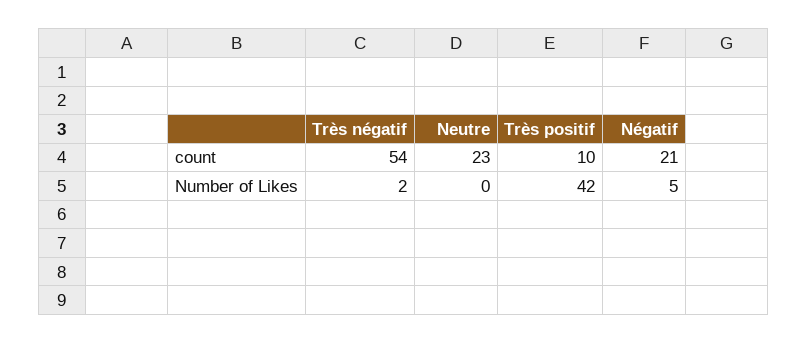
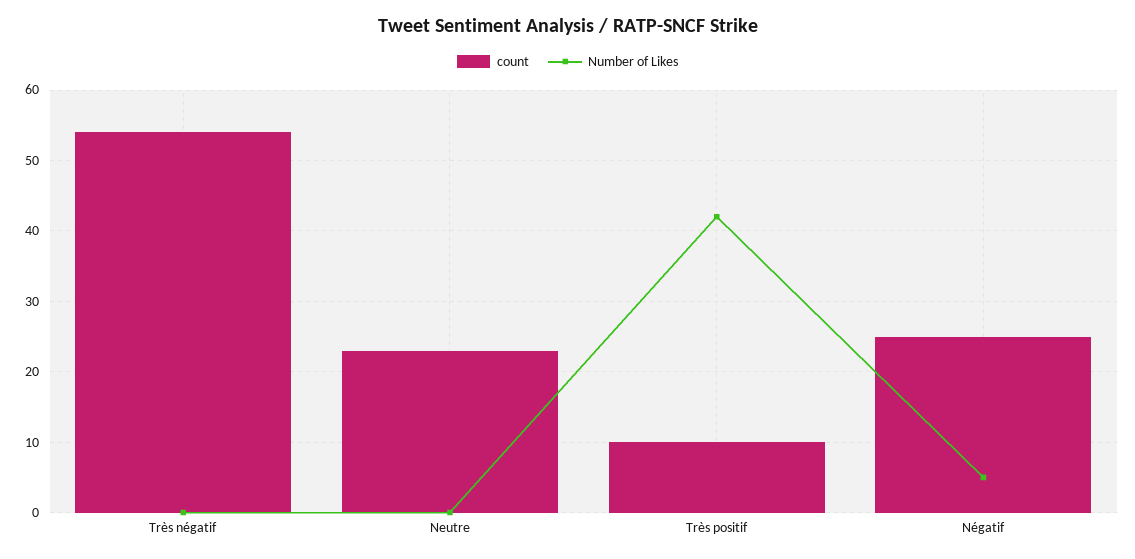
  {
    "count": {
      "Très négatif": 54,
      "Neutre": 23,
      "Très positif": 10,
-     "Négatif": 21
+     "Négatif": 25
    },
    "Number of Likes": {
-     "Très négatif": 2,
+     "Très négatif": 0,
      "Neutre": 0,
      "Très positif": 42,
      "Négatif": 5
    }
  }

